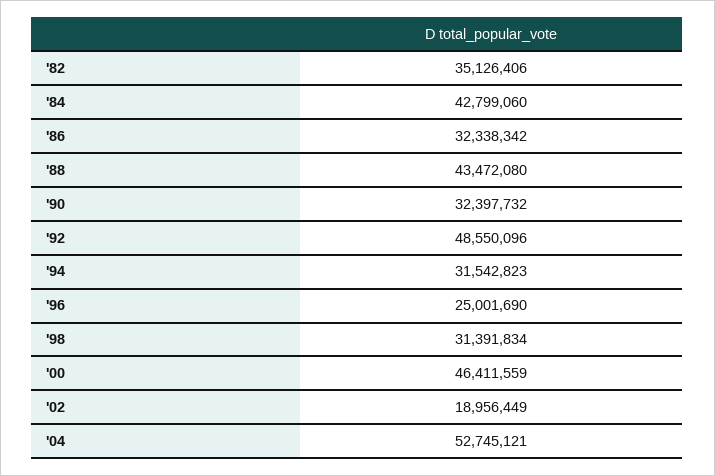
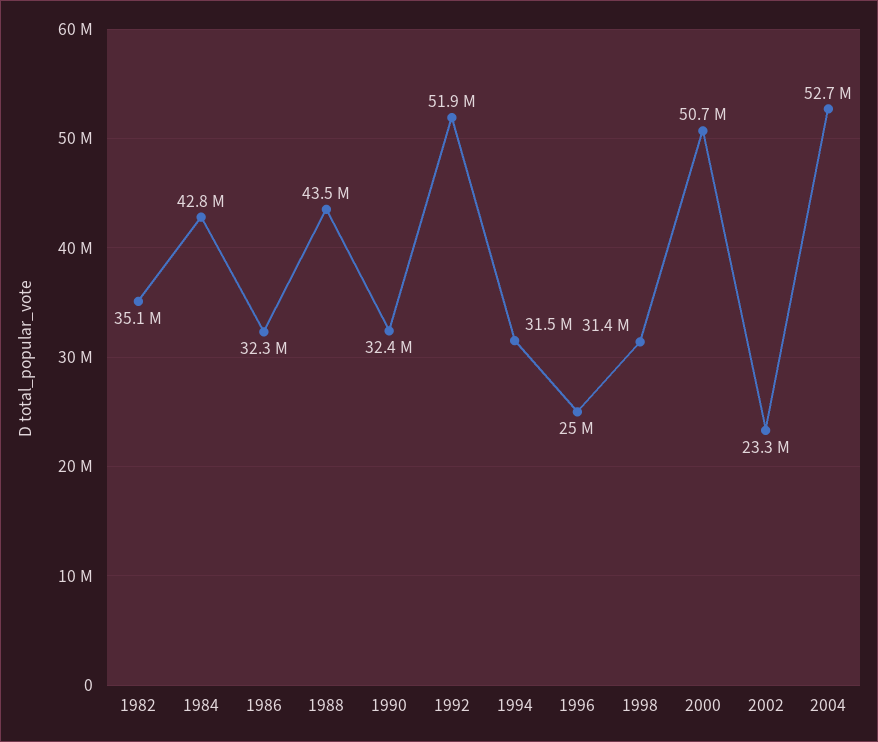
  {
    "'82": 35126406,
    "'84": 42799060,
    "'86": 32338342,
    "'88": 43472080,
    "'90": 32397732,
-   "'92": 48550096,
+   "'92": 51900000,
    "'94": 31542823,
    "'96": 25001690,
    "'98": 31391834,
-   "'00": 46411559,
+   "'00": 50700000,
-   "'02": 18956449,
+   "'02": 23300000,
    "'04": 52745121
  }

